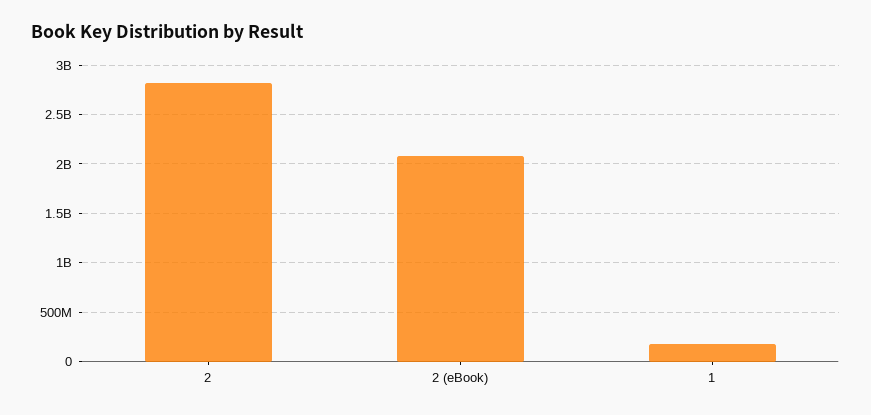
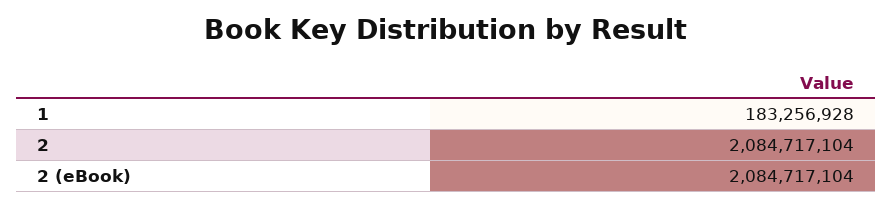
  {
-   "2": 2800000000,
+   "2": 2084717104,
    "2 (eBook)": 2084717104,
    "1": 183256928
  }

